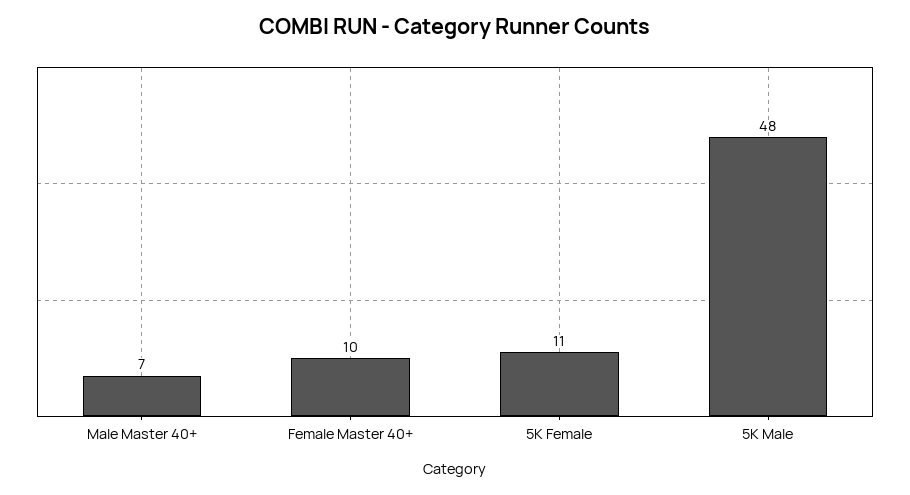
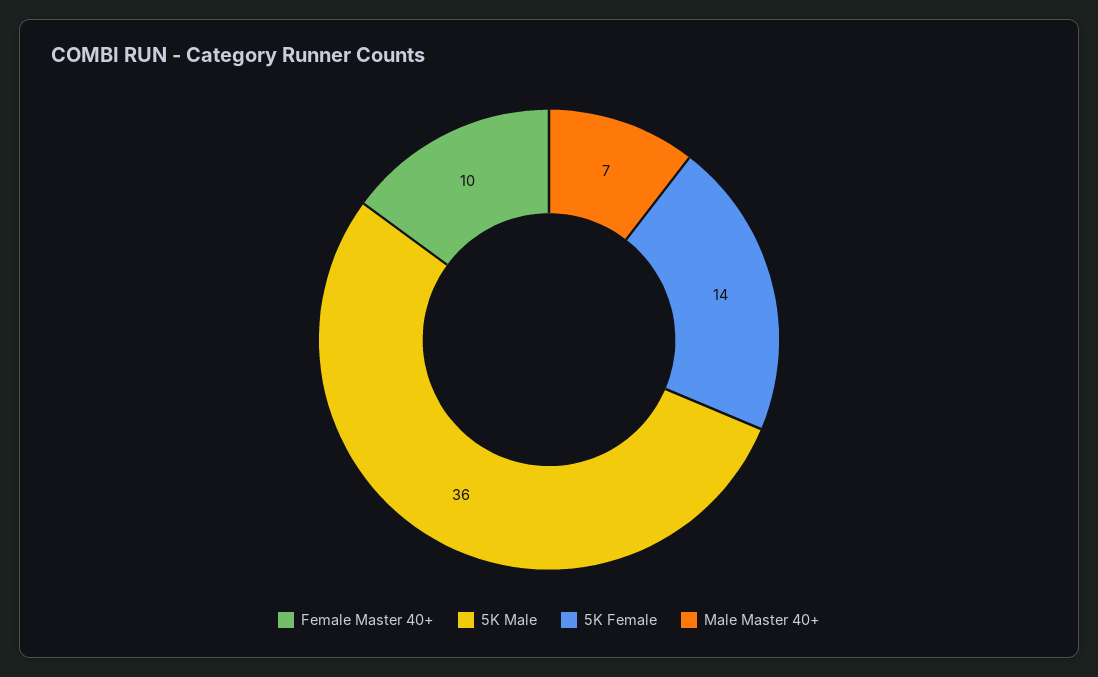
  {
    "Male Master 40+": 7,
    "Female Master 40+": 10,
-   "5K Female": 11,
+   "5K Female": 14,
-   "5K Male": 48
+   "5K Male": 36
  }

